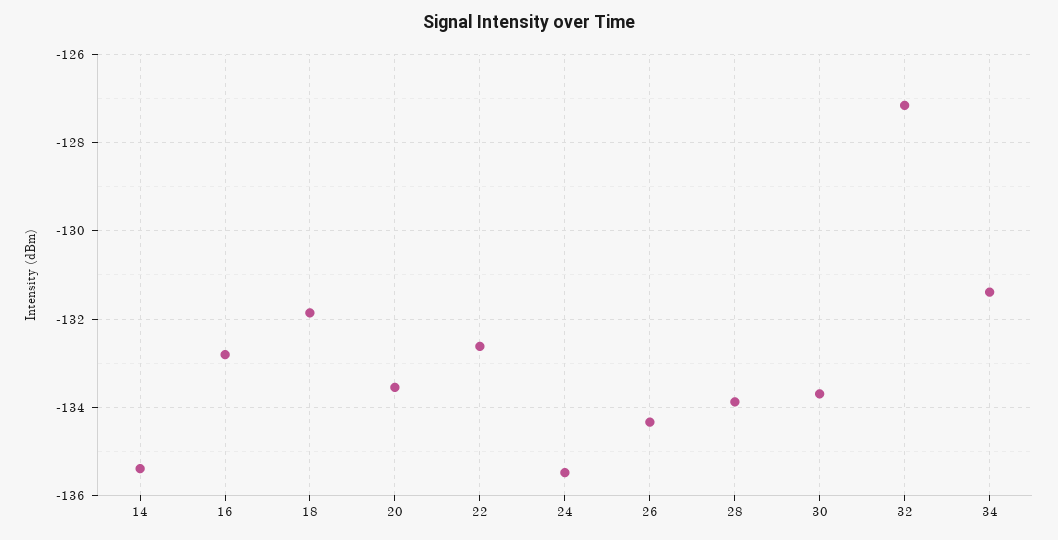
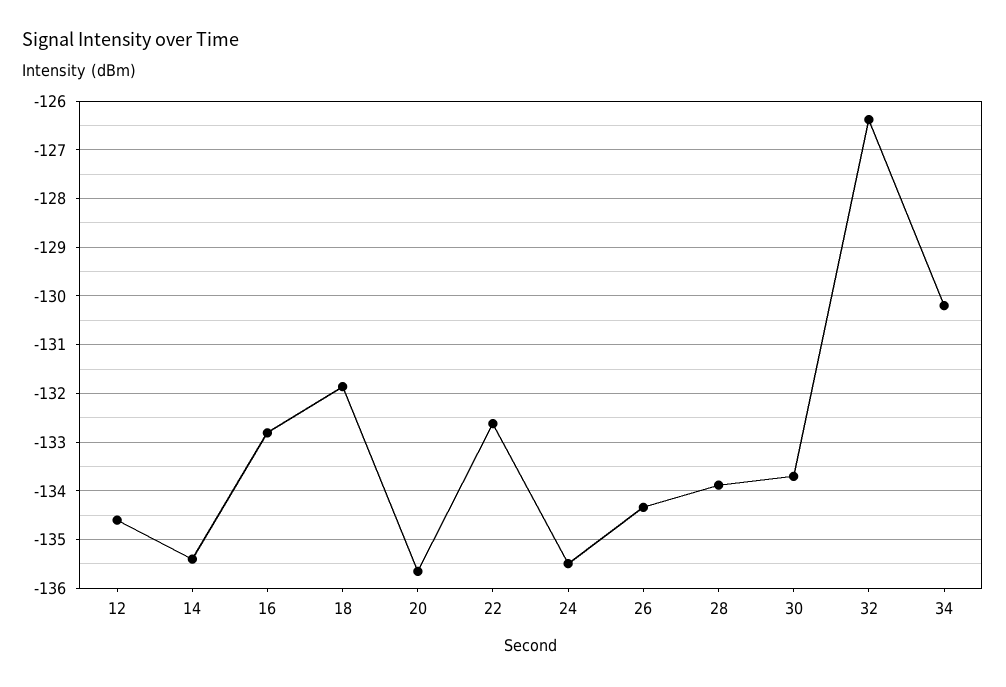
  {
    "14": -135.4,
    "16": -132.8,
    "18": -131.8,
-   "20": -133.6,
+   "20": -135.6,
    "22": -132.6,
    "24": -135.4,
    "26": -134.4,
    "28": -133.8,
    "30": -133.8,
-   "32": -127.2,
+   "32": -126.4,
-   "34": -131.4
+   "34": -130.2,
+   "12": -134.6
  }

